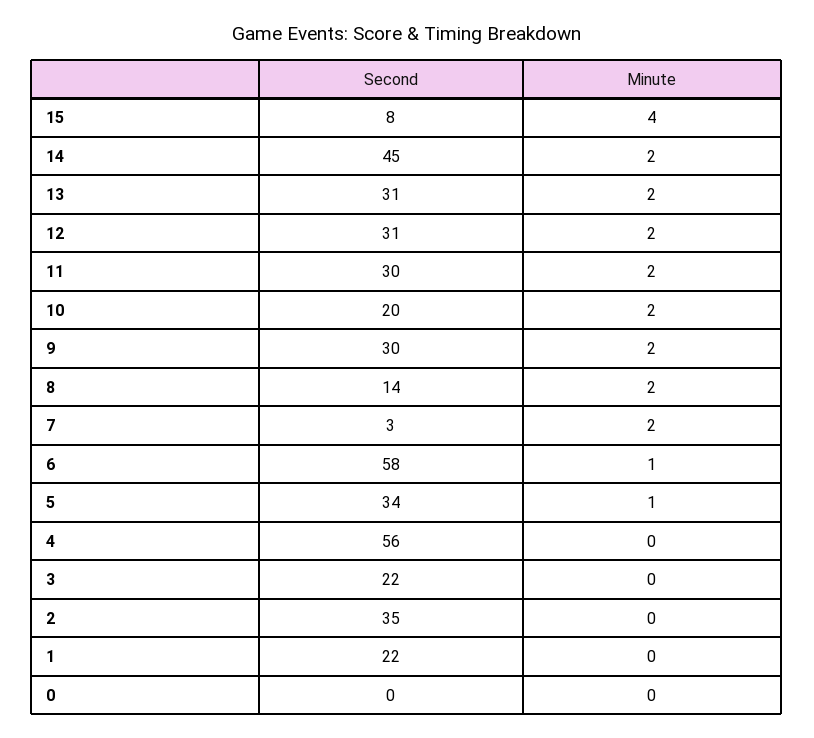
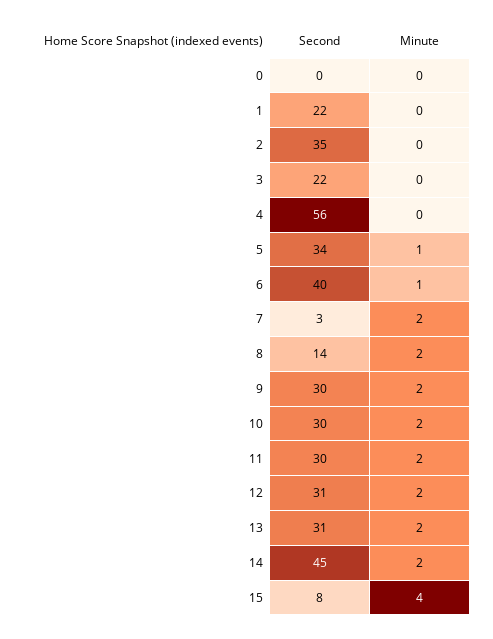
  {
    "Second": {
      "15": 8,
      "14": 45,
      "13": 31,
      "12": 31,
      "11": 30,
-     "10": 20,
+     "10": 30,
      "9": 30,
      "8": 14,
      "7": 3,
-     "6": 58,
+     "6": 40,
      "5": 34,
      "4": 56,
      "3": 22,
      "2": 35,
      "1": 22,
      "0": 0
    },
    "Minute": {
      "15": 4,
      "14": 2,
      "13": 2,
      "12": 2,
      "11": 2,
      "10": 2,
      "9": 2,
      "8": 2,
      "7": 2,
      "6": 1,
      "5": 1,
      "4": 0,
      "3": 0,
      "2": 0,
      "1": 0,
      "0": 0
    }
  }

